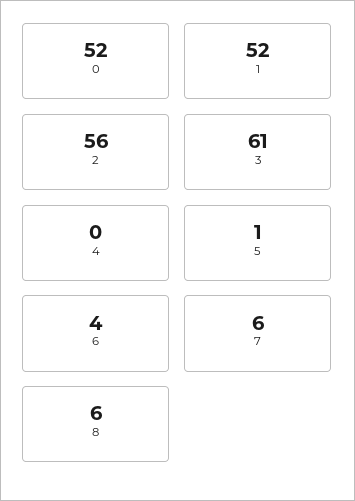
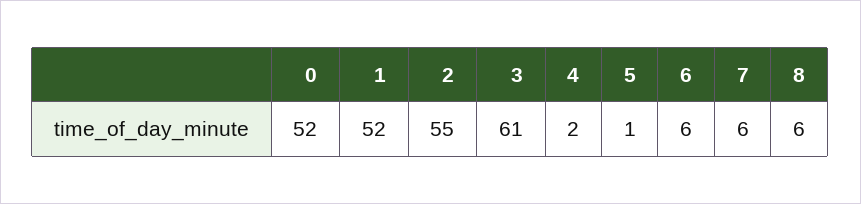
  {
    "0": 52,
    "1": 52,
-   "2": 56,
+   "2": 55,
    "3": 61,
-   "4": 0,
+   "4": 2,
    "5": 1,
-   "6": 4,
+   "6": 6,
    "7": 6,
    "8": 6
  }

